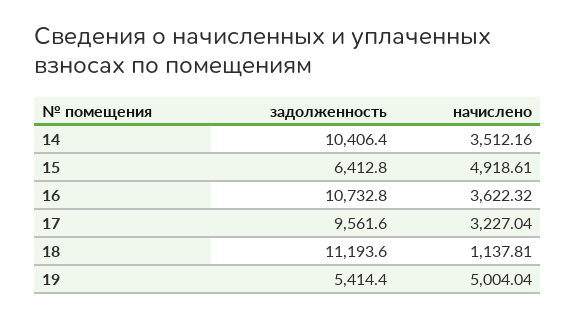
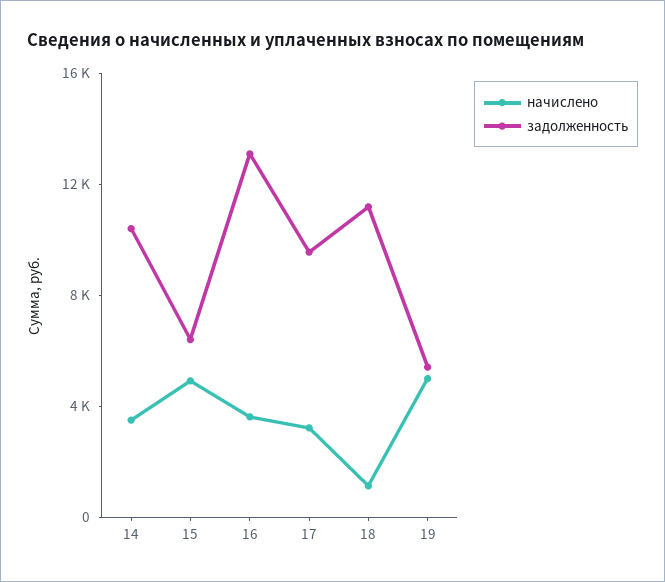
  {
    "задолженность": {
      "14": 10406.4,
      "15": 6412.8,
-     "16": 10732.8,
+     "16": 13000,
      "17": 9561.6,
      "18": 11193.6,
      "19": 5414.4
    },
    "начислено": {
      "14": 3512.16,
      "15": 4918.61,
      "16": 3622.32,
      "17": 3227.04,
      "18": 1137.81,
      "19": 5004.04
    }
  }

